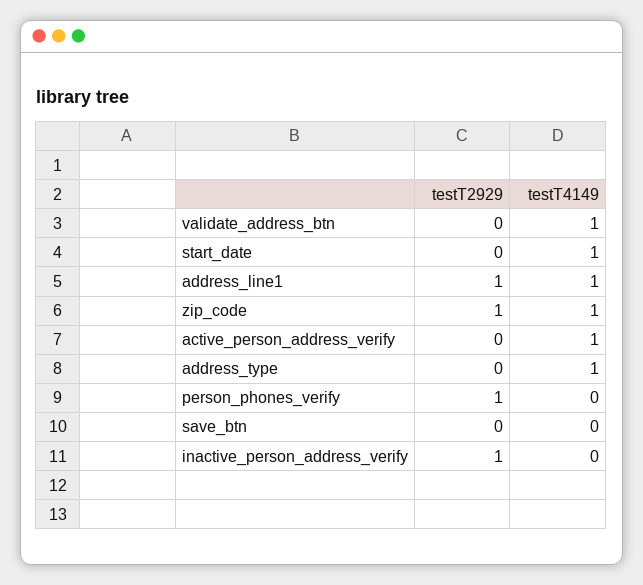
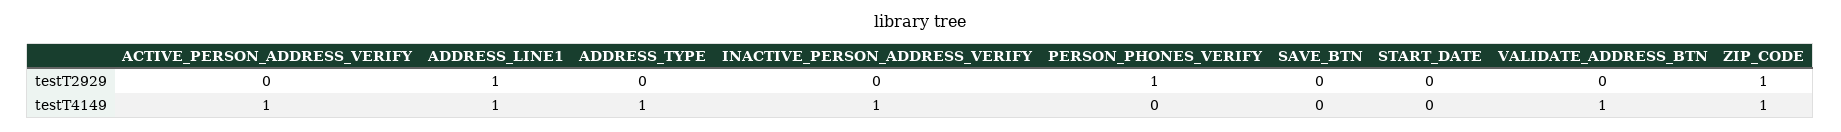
  {
    "testT2929": {
      "validate_address_btn": 0,
      "start_date": 0,
      "address_line1": 1,
      "zip_code": 1,
      "active_person_address_verify": 0,
      "address_type": 0,
      "person_phones_verify": 1,
      "save_btn": 0,
-     "inactive_person_address_verify": 1
+     "inactive_person_address_verify": 0
    },
    "testT4149": {
      "validate_address_btn": 1,
-     "start_date": 1,
+     "start_date": 0,
      "address_line1": 1,
      "zip_code": 1,
      "active_person_address_verify": 1,
      "address_type": 1,
      "person_phones_verify": 0,
      "save_btn": 0,
-     "inactive_person_address_verify": 0
+     "inactive_person_address_verify": 1
    }
  }

